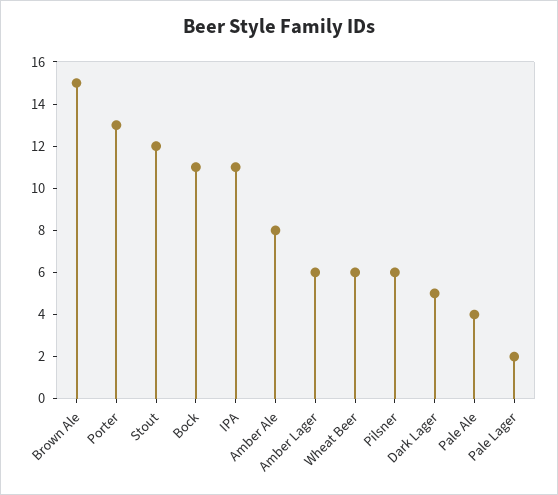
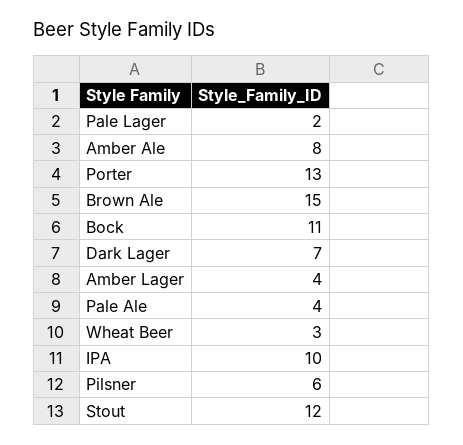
  {
    "Brown Ale": 15,
    "Porter": 13,
    "Stout": 12,
    "Bock": 11,
-   "IPA": 11,
+   "IPA": 10,
    "Amber Ale": 8,
-   "Amber Lager": 6,
+   "Amber Lager": 4,
-   "Wheat Beer": 6,
+   "Wheat Beer": 3,
    "Pilsner": 6,
-   "Dark Lager": 5,
+   "Dark Lager": 7,
    "Pale Ale": 4,
    "Pale Lager": 2
  }

